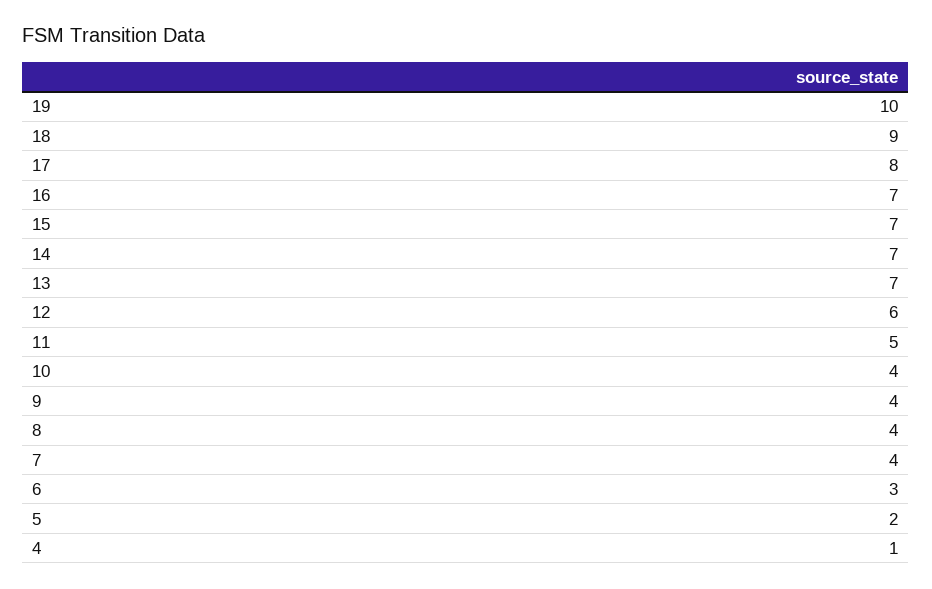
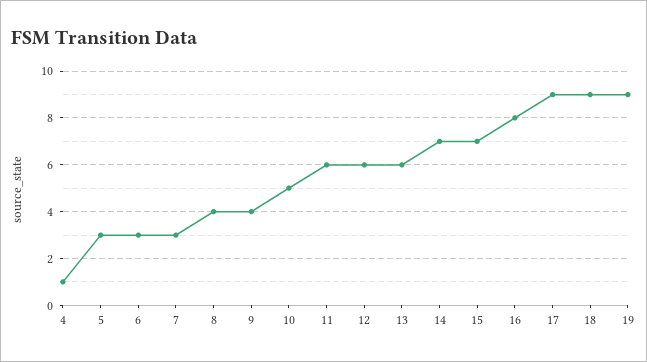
  {
-   "19": 10,
+   "19": 9,
    "18": 9,
-   "17": 8,
+   "17": 9,
-   "16": 7,
+   "16": 8,
    "15": 7,
    "14": 7,
-   "13": 7,
+   "13": 6,
    "12": 6,
-   "11": 5,
+   "11": 6,
-   "10": 4,
+   "10": 5,
    "9": 4,
    "8": 4,
-   "7": 4,
+   "7": 3,
    "6": 3,
-   "5": 2,
+   "5": 3,
    "4": 1
  }

